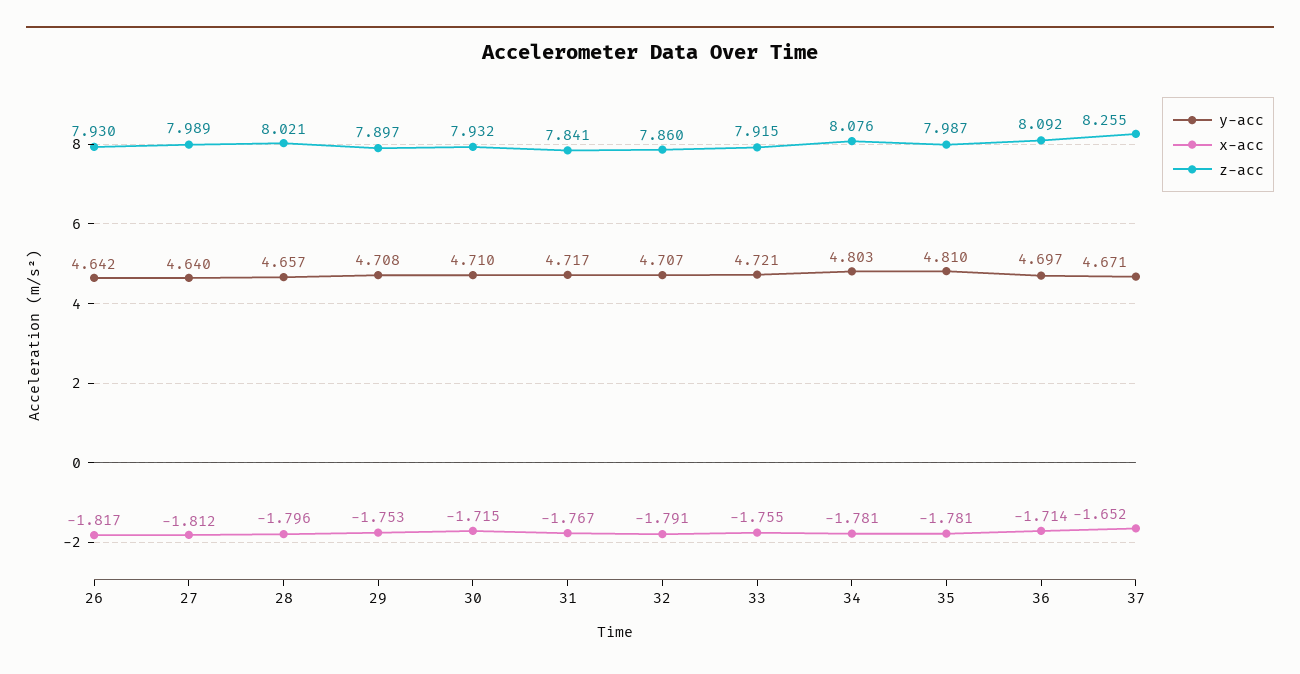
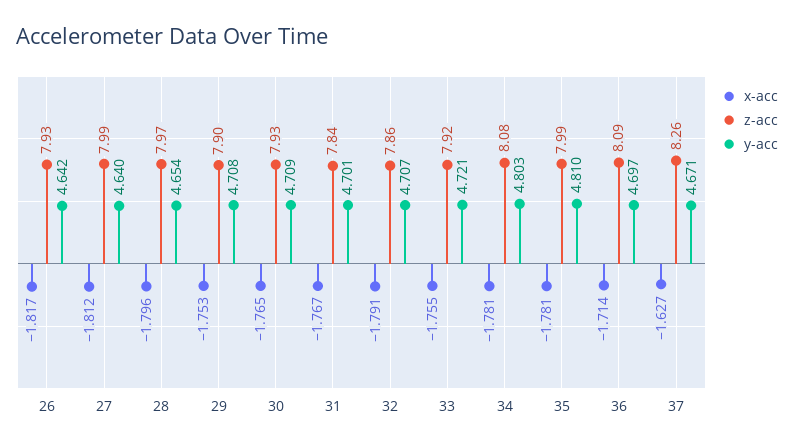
  {
    "y-acc": {
      "26": 4.642,
      "27": 4.64,
-     "28": 4.657,
+     "28": 4.654,
      "29": 4.708,
-     "30": 4.71,
+     "30": 4.709,
-     "31": 4.717,
+     "31": 4.701,
      "32": 4.707,
      "33": 4.721,
      "34": 4.803,
      "35": 4.81,
      "36": 4.697,
      "37": 4.671
    },
    "x-acc": {
      "26": -1.817,
      "27": -1.812,
      "28": -1.796,
      "29": -1.753,
-     "30": -1.715,
+     "30": -1.765,
      "31": -1.767,
      "32": -1.791,
      "33": -1.755,
      "34": -1.781,
      "35": -1.781,
      "36": -1.714,
-     "37": -1.652
+     "37": -1.627
    },
    "z-acc": {
      "26": 7.93,
      "27": 7.989,
-     "28": 8.021,
+     "28": 7.97,
      "29": 7.897,
      "30": 7.932,
      "31": 7.841,
      "32": 7.86,
      "33": 7.915,
      "34": 8.076,
      "35": 7.987,
      "36": 8.092,
      "37": 8.255
    }
  }

